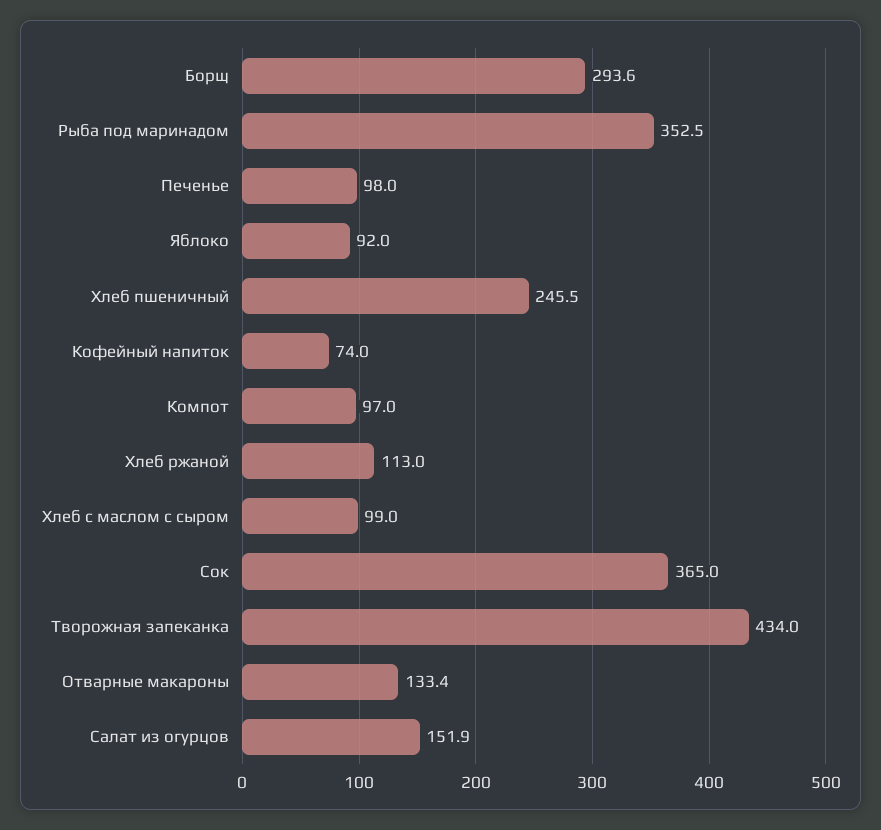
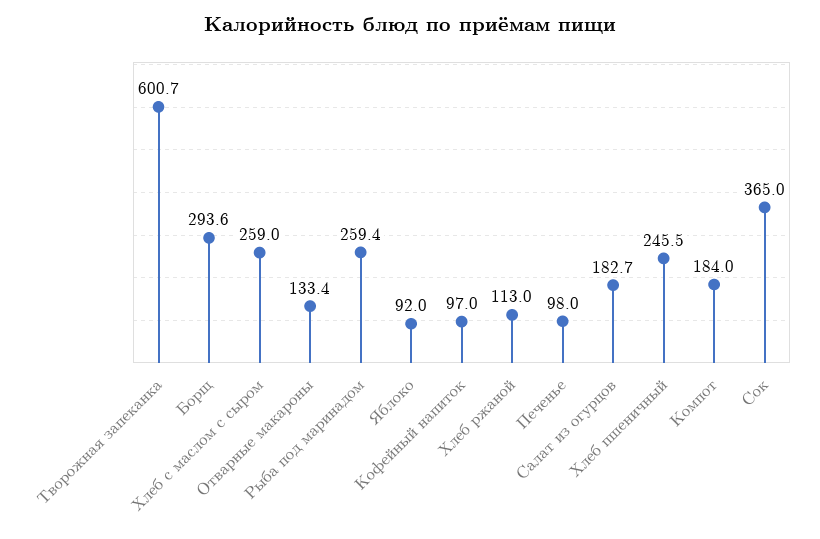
  {
    "Борщ": 293.6,
-   "Рыба под маринадом": 352.5,
+   "Рыба под маринадом": 259.4,
    "Печенье": 98,
    "Яблоко": 92,
    "Хлеб пшеничный": 245.5,
-   "Кофейный напиток": 74,
+   "Кофейный напиток": 97,
-   "Компот": 97,
+   "Компот": 184,
    "Хлеб ржаной": 113,
-   "Хлеб с маслом с сыром": 99,
+   "Хлеб с маслом с сыром": 259,
    "Сок": 365,
-   "Творожная запеканка": 434,
+   "Творожная запеканка": 600.7,
    "Отварные макароны": 133.4,
-   "Салат из огурцов": 151.9
+   "Салат из огурцов": 182.7
  }

